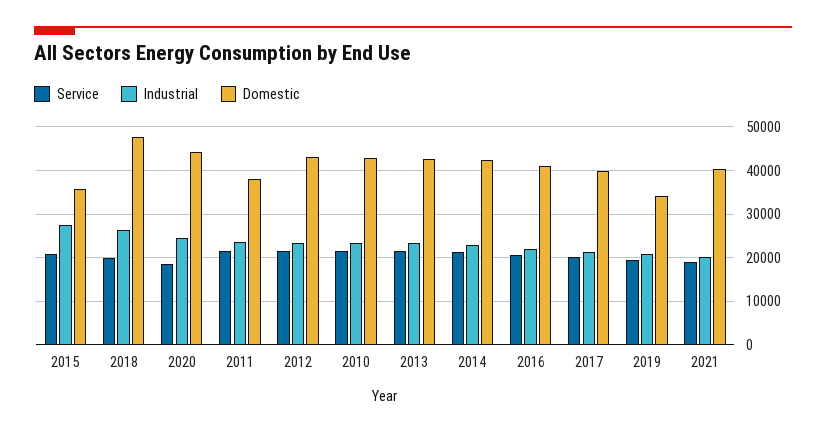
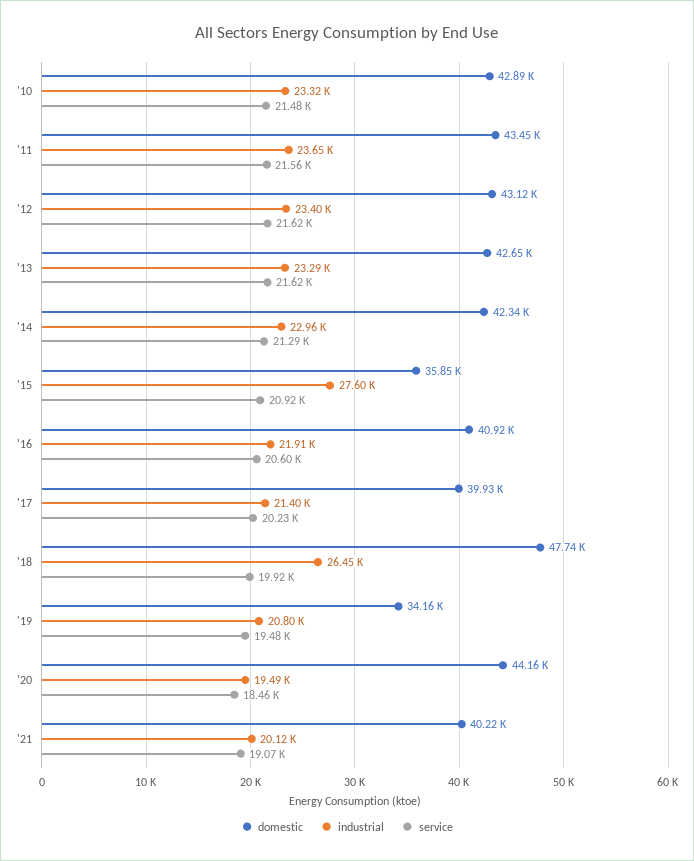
  {
    "Service": {
      "2015": 20920,
      "2018": 19920,
      "2020": 18460,
      "2011": 21560,
      "2012": 21620,
      "2010": 21480,
      "2013": 21620,
      "2014": 21290,
      "2016": 20600,
      "2017": 20230,
      "2019": 19480,
      "2021": 19070
    },
    "Industrial": {
      "2015": 27600,
      "2018": 26450,
-     "2020": 24000,
+     "2020": 19490,
      "2011": 23650,
      "2012": 23400,
      "2010": 23320,
      "2013": 23290,
      "2014": 22960,
      "2016": 21910,
      "2017": 21400,
      "2019": 20800,
      "2021": 20120
    },
    "Domestic": {
      "2015": 35850,
      "2018": 47740,
      "2020": 44160,
-     "2011": 38000,
+     "2011": 43450,
      "2012": 43120,
      "2010": 42890,
      "2013": 42650,
      "2014": 42340,
      "2016": 40920,
      "2017": 39930,
      "2019": 34160,
      "2021": 40220
    }
  }

